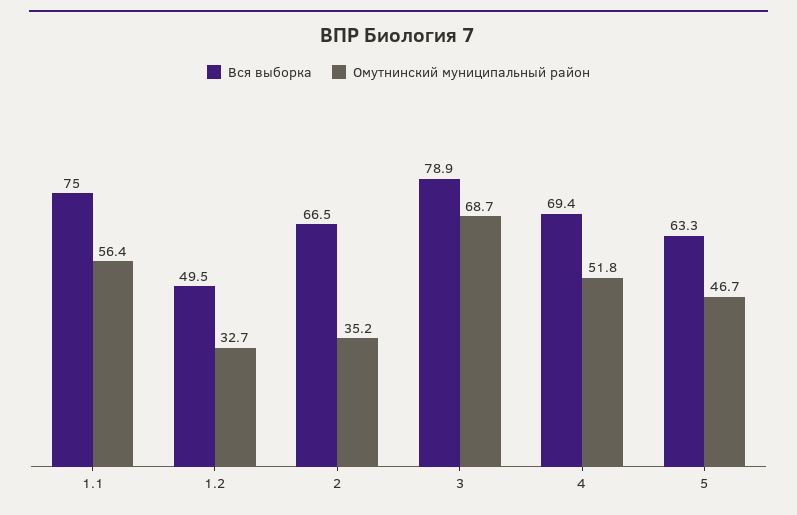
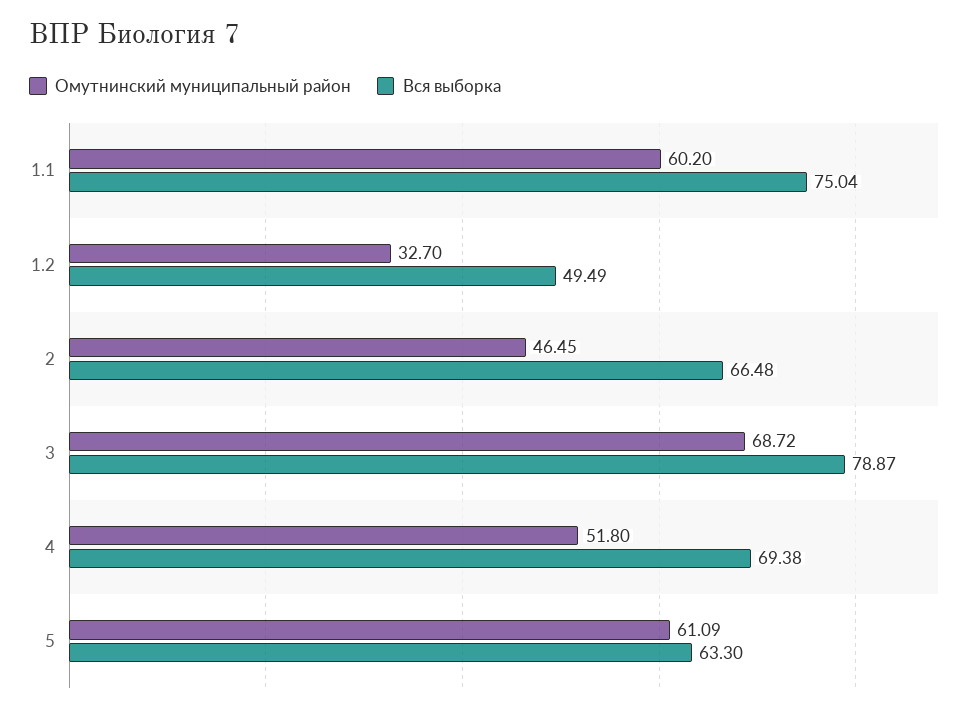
  {
    "Вся выборка": {
      "1.1": 75.04,
      "1.2": 49.49,
      "2": 66.48,
      "3": 78.87,
      "4": 69.38,
      "5": 63.3
    },
    "Омутнинский муниципальный район": {
-     "1.1": 56.4,
+     "1.1": 60.2,
      "1.2": 32.7,
-     "2": 35.2,
+     "2": 46.45,
      "3": 68.72,
      "4": 51.8,
-     "5": 46.7
+     "5": 61.09
    }
  }

